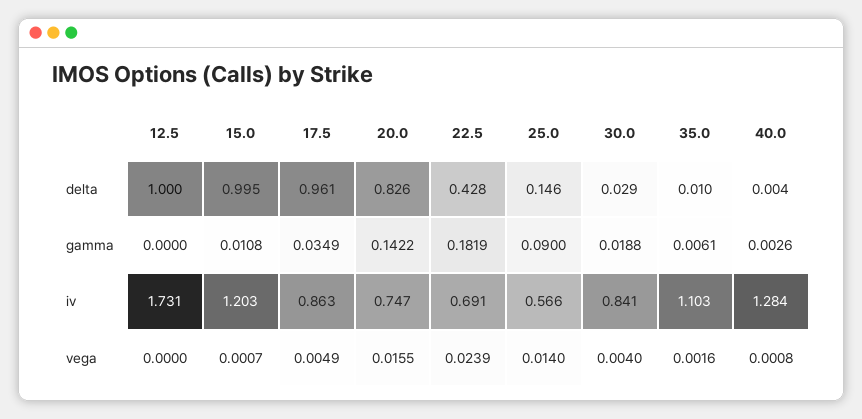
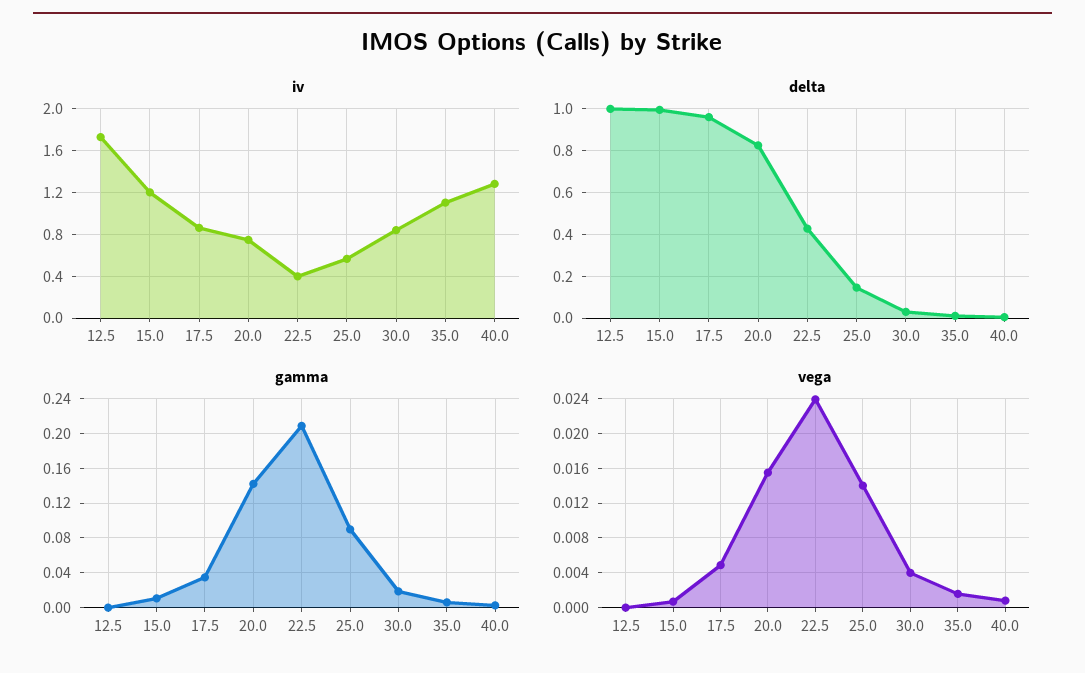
  {
    "delta": {
      "12.5": 1,
      "15.0": 0.995,
      "17.5": 0.961,
      "20.0": 0.826,
      "22.5": 0.428,
      "25.0": 0.146,
      "30.0": 0.029,
      "35.0": 0.01,
      "40.0": 0.004
    },
    "gamma": {
      "12.5": 0,
      "15.0": 0.0108,
      "17.5": 0.0349,
      "20.0": 0.1422,
-     "22.5": 0.1819,
+     "22.5": 0.21,
      "25.0": 0.09,
      "30.0": 0.0188,
      "35.0": 0.0061,
      "40.0": 0.0026
    },
    "iv": {
      "12.5": 1.731,
      "15.0": 1.203,
      "17.5": 0.863,
      "20.0": 0.747,
-     "22.5": 0.691,
+     "22.5": 0.4,
      "25.0": 0.566,
      "30.0": 0.841,
      "35.0": 1.103,
      "40.0": 1.284
    },
    "vega": {
      "12.5": 0,
      "15.0": 0.0007,
      "17.5": 0.0049,
      "20.0": 0.0155,
      "22.5": 0.0239,
      "25.0": 0.014,
      "30.0": 0.004,
      "35.0": 0.0016,
      "40.0": 0.0008
    }
  }

